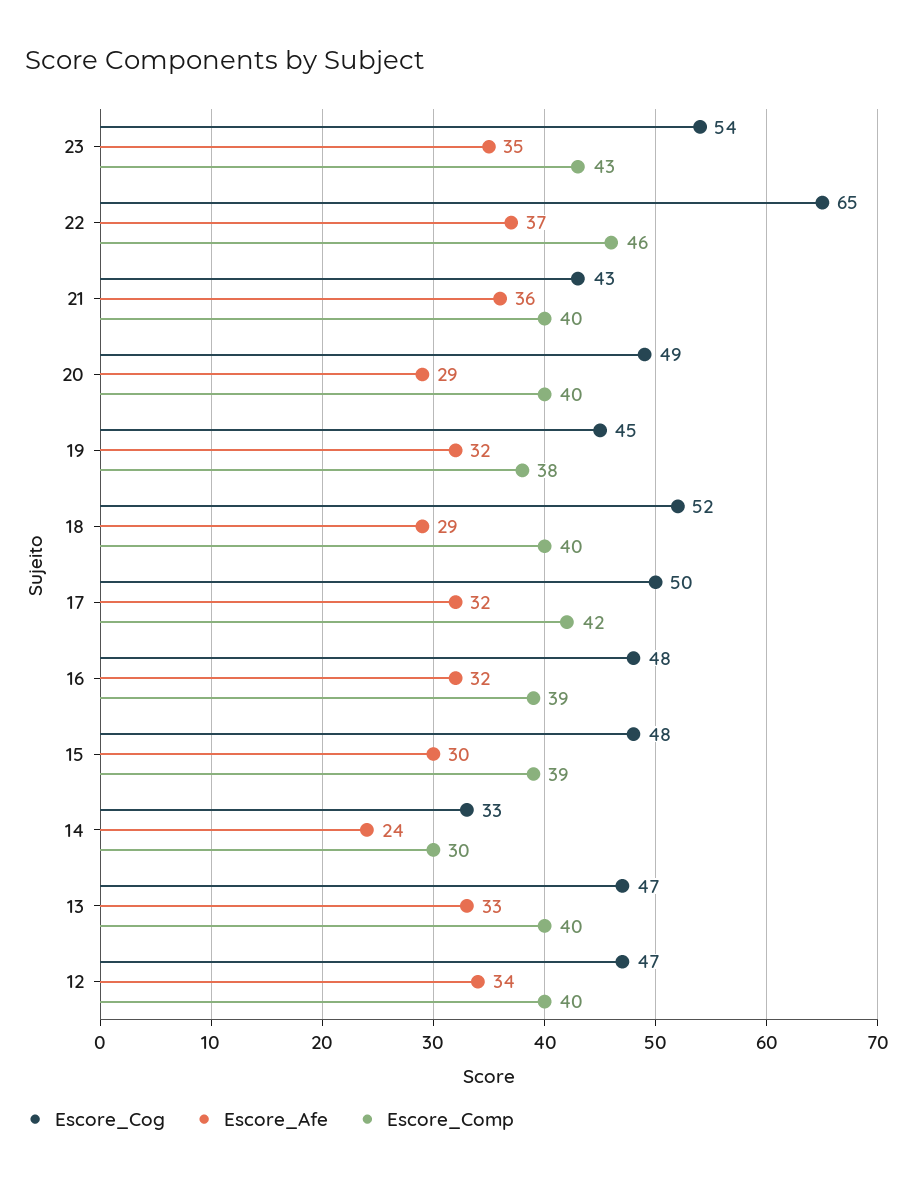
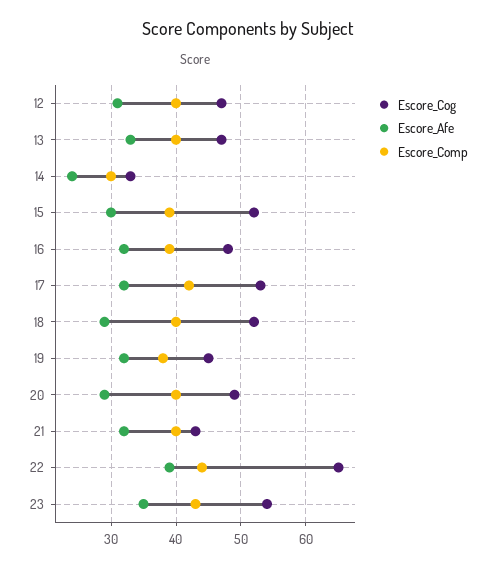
  {
    "Escore_Cog": {
      "23": 54,
      "22": 65,
      "21": 43,
      "20": 49,
      "19": 45,
      "18": 52,
-     "17": 50,
+     "17": 53,
      "16": 48,
-     "15": 48,
+     "15": 52,
      "14": 33,
      "13": 47,
      "12": 47
    },
    "Escore_Afe": {
      "23": 35,
-     "22": 37,
+     "22": 39,
-     "21": 36,
+     "21": 32,
      "20": 29,
      "19": 32,
      "18": 29,
      "17": 32,
      "16": 32,
      "15": 30,
      "14": 24,
      "13": 33,
-     "12": 34
+     "12": 31
    },
    "Escore_Comp": {
      "23": 43,
-     "22": 46,
+     "22": 44,
      "21": 40,
      "20": 40,
      "19": 38,
      "18": 40,
      "17": 42,
      "16": 39,
      "15": 39,
      "14": 30,
      "13": 40,
      "12": 40
    }
  }

